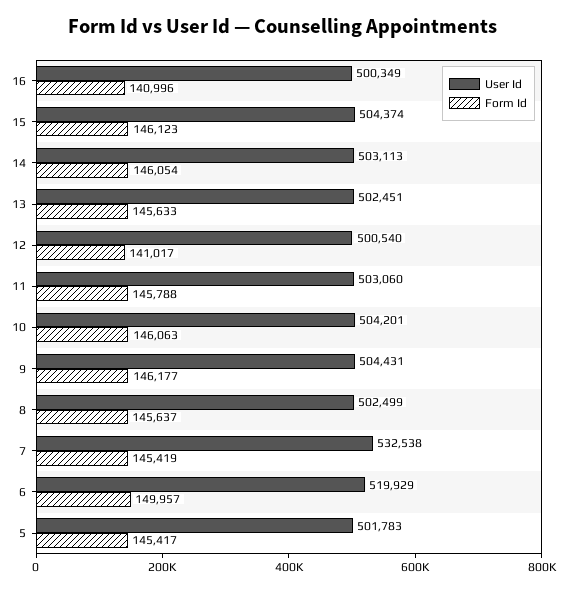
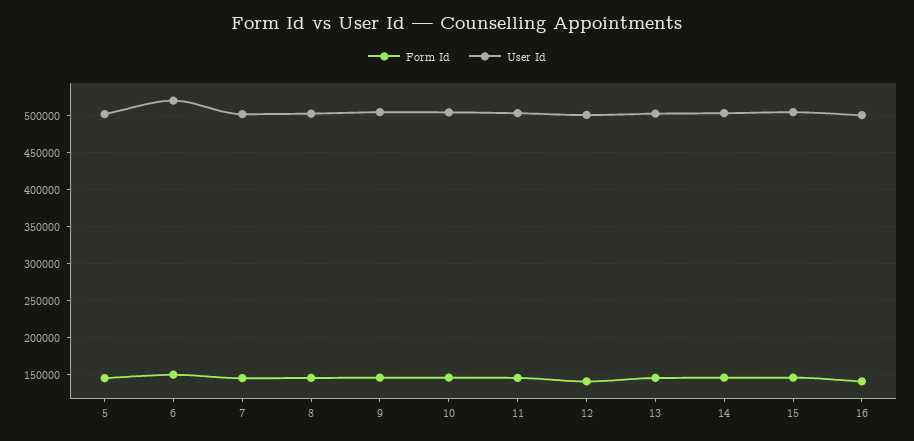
  {
    "User Id": {
      "16": 500349,
      "15": 504374,
      "14": 503113,
      "13": 502451,
      "12": 500540,
      "11": 503060,
      "10": 504201,
      "9": 504431,
      "8": 502499,
-     "7": 532538,
+     "7": 500000,
      "6": 519929,
      "5": 501783
    },
    "Form Id": {
      "16": 140996,
      "15": 146123,
      "14": 146054,
      "13": 145633,
      "12": 141017,
      "11": 145788,
      "10": 146063,
      "9": 146177,
      "8": 145637,
      "7": 145419,
      "6": 149957,
      "5": 145417
    }
  }

